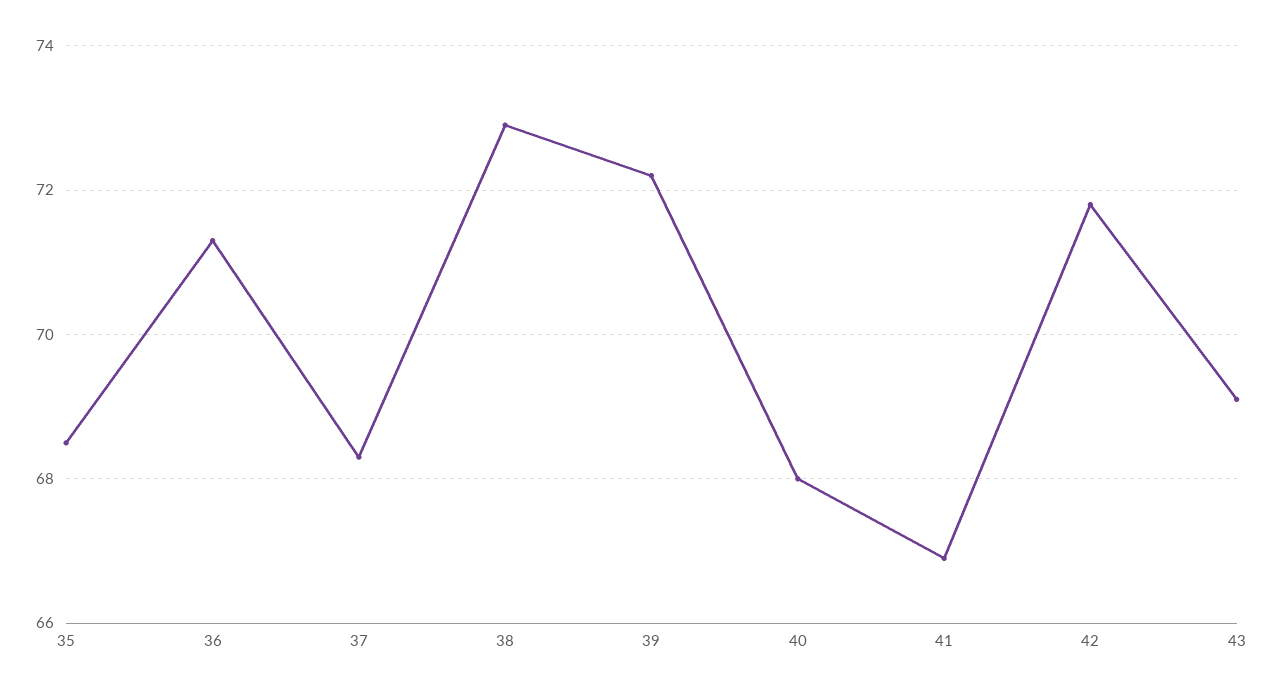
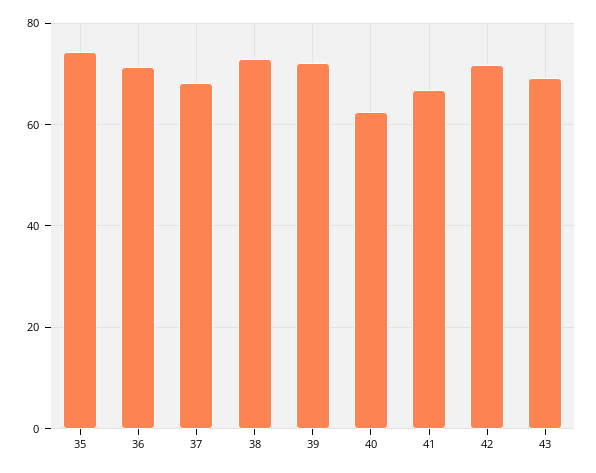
  {
-   "35": 68.5,
+   "35": 74,
    "36": 71.5,
    "37": 68.5,
    "38": 73,
    "39": 72,
-   "40": 68,
+   "40": 62,
    "41": 67,
    "42": 72,
    "43": 69
  }

